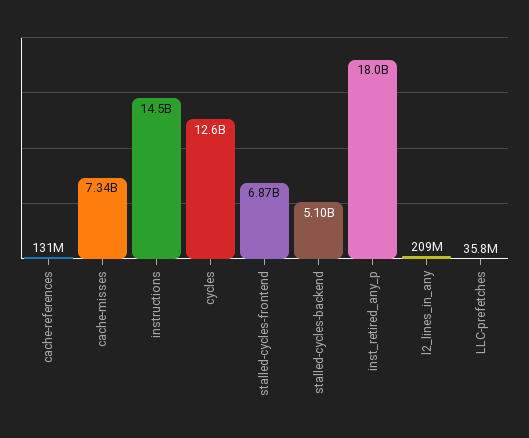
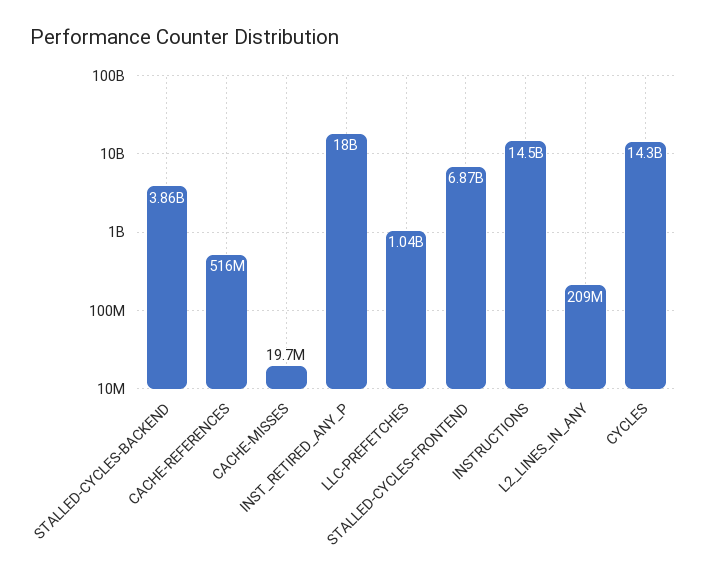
  {
-   "cache-references": 131000000,
+   "cache-references": 516000000,
-   "cache-misses": 7340000000,
+   "cache-misses": 19700000,
    "instructions": 14500000000,
-   "cycles": 12600000000,
+   "cycles": 14300000000,
    "stalled-cycles-frontend": 6870000000,
-   "stalled-cycles-backend": 5100000000,
+   "stalled-cycles-backend": 3860000000,
    "inst_retired_any_p": 18000000000,
    "l2_lines_in_any": 209000000,
-   "LLC-prefetches": 35800000
+   "LLC-prefetches": 1040000000
  }

